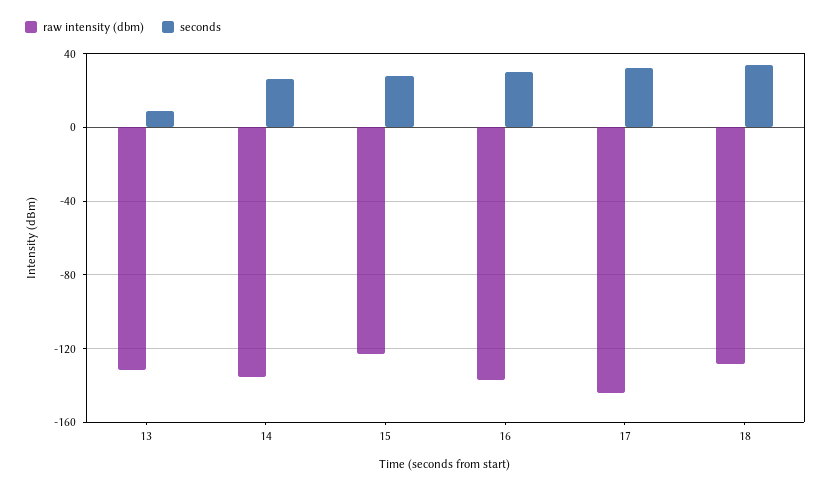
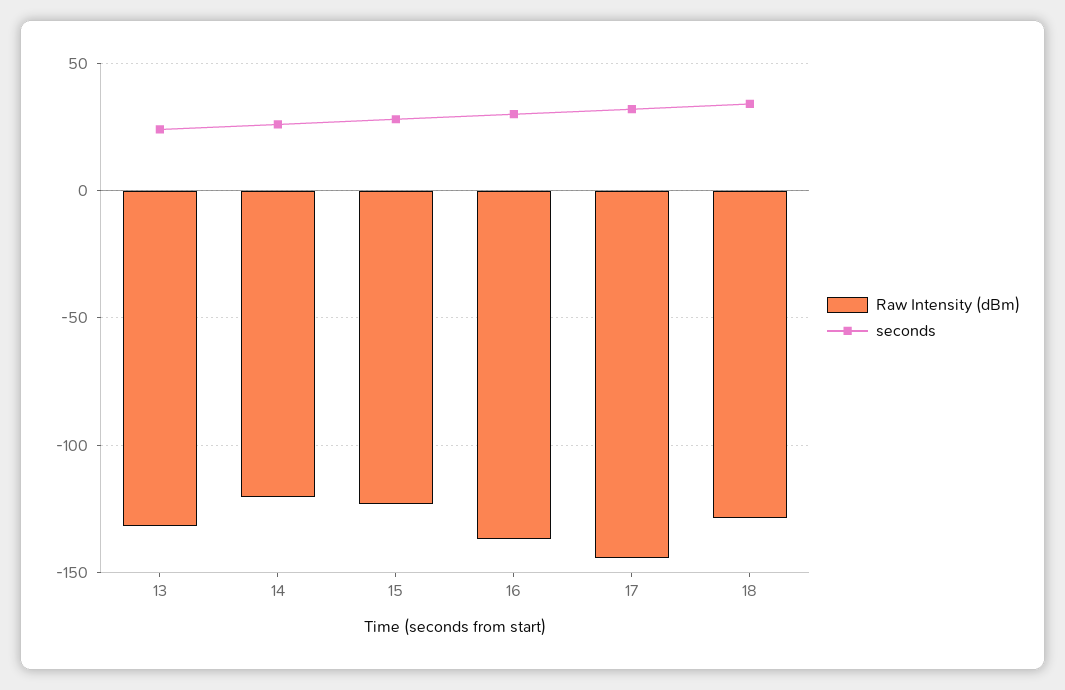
  {
    "raw intensity (dbm)": {
      "13": -130,
-     "14": -135,
+     "14": -120,
      "15": -125,
      "16": -135,
      "17": -145,
      "18": -130
    },
    "seconds": {
-     "13": 10,
+     "13": 25,
      "14": 25,
      "15": 30,
      "16": 30,
      "17": 30,
      "18": 35
    }
  }

